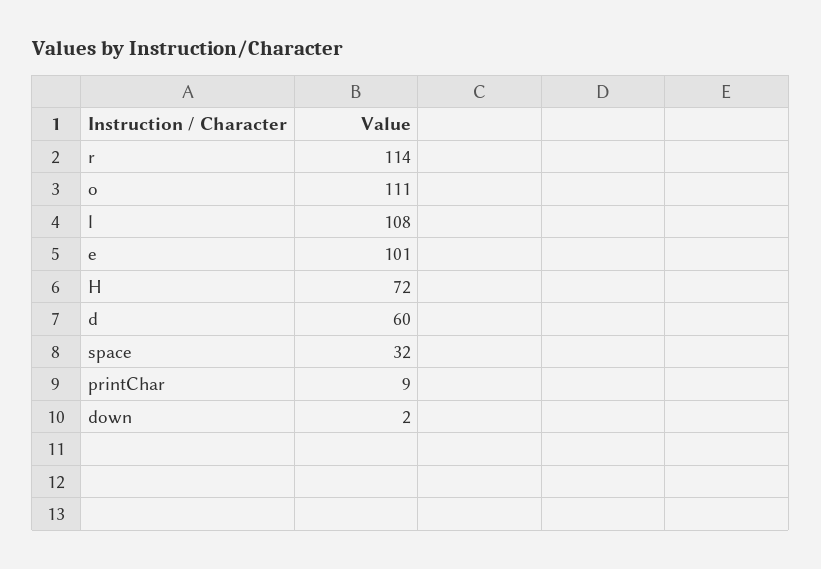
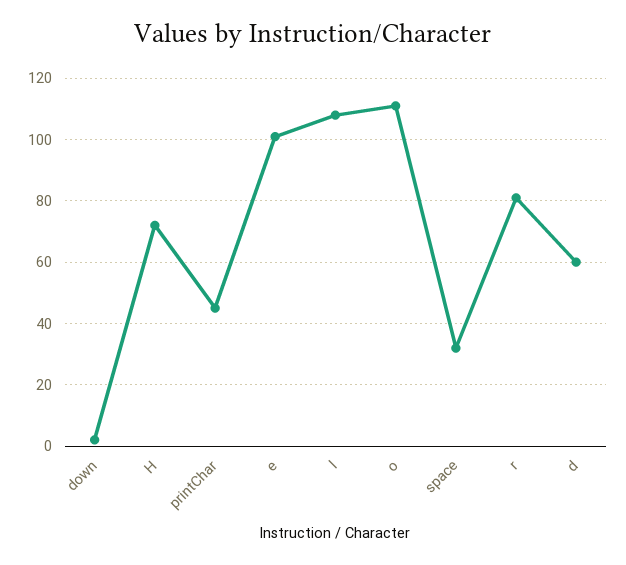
  {
-   "r": 114,
+   "r": 80,
    "o": 111,
    "l": 108,
    "e": 101,
    "H": 72,
    "d": 60,
    "space": 32,
-   "printChar": 9,
+   "printChar": 45,
    "down": 2
  }

